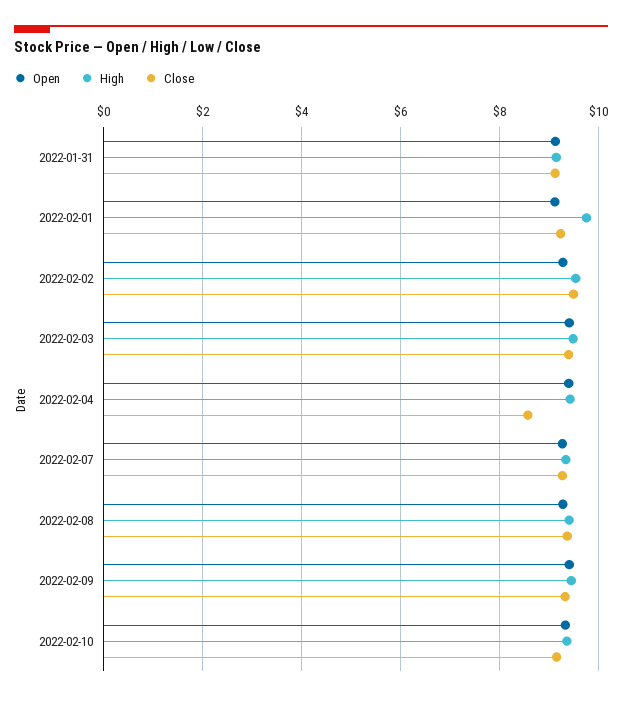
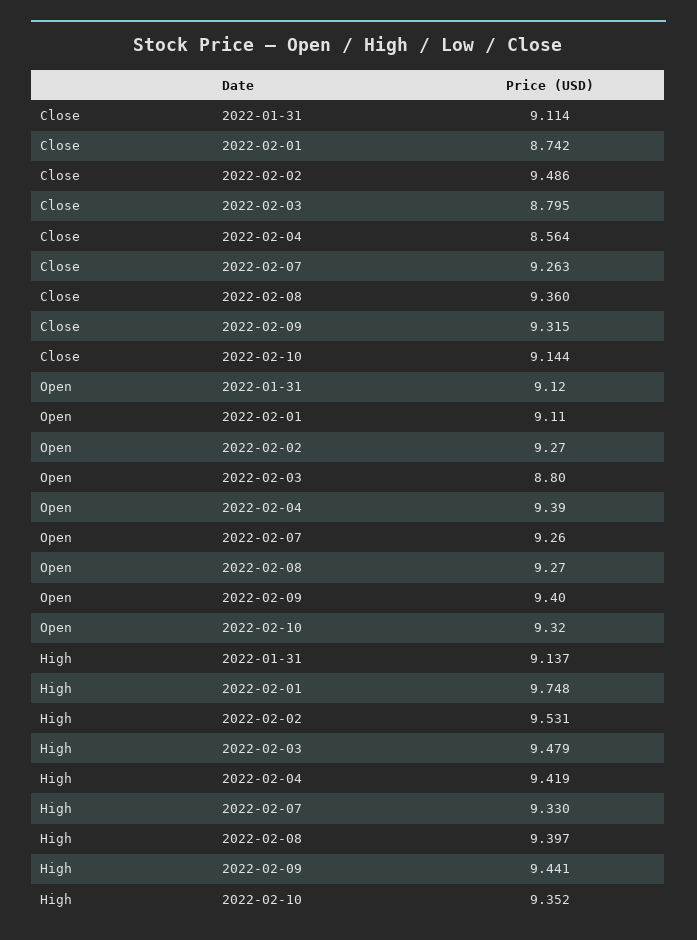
  {
    "Open": {
      "2022-01-31": 9.12,
      "2022-02-01": 9.11,
      "2022-02-02": 9.27,
-     "2022-02-03": 9.4,
+     "2022-02-03": 8.8,
      "2022-02-04": 9.39,
      "2022-02-07": 9.26,
      "2022-02-08": 9.27,
      "2022-02-09": 9.4,
      "2022-02-10": 9.32
    },
    "High": {
      "2022-01-31": 9.137,
      "2022-02-01": 9.748,
      "2022-02-02": 9.531,
      "2022-02-03": 9.479,
      "2022-02-04": 9.419,
      "2022-02-07": 9.33,
      "2022-02-08": 9.397,
      "2022-02-09": 9.441,
      "2022-02-10": 9.352
    },
    "Close": {
      "2022-01-31": 9.114,
-     "2022-02-01": 9.2,
+     "2022-02-01": 8.742,
      "2022-02-02": 9.486,
-     "2022-02-03": 9.4,
+     "2022-02-03": 8.795,
      "2022-02-04": 8.564,
      "2022-02-07": 9.263,
      "2022-02-08": 9.36,
      "2022-02-09": 9.315,
      "2022-02-10": 9.144
    }
  }

